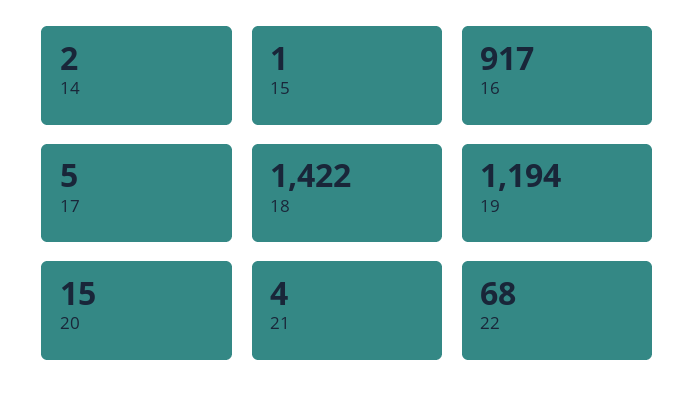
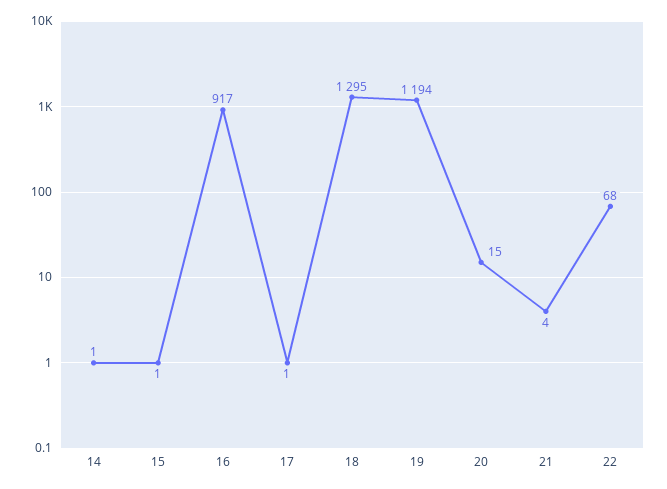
  {
-   "14": 2,
+   "14": 1,
    "15": 1,
    "16": 917,
-   "17": 5,
+   "17": 1,
-   "18": 1422,
+   "18": 1295,
    "19": 1194,
    "20": 15,
    "21": 4,
    "22": 68
  }

